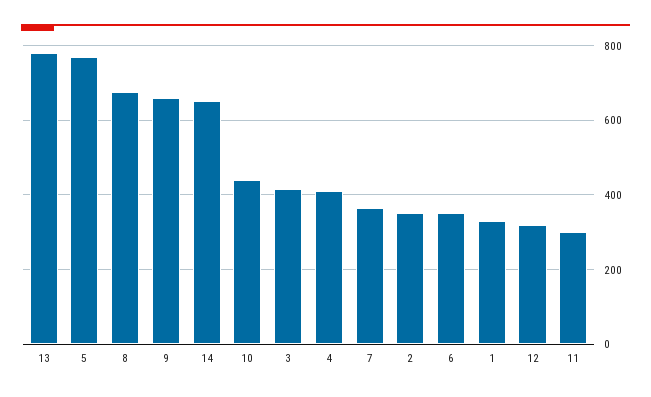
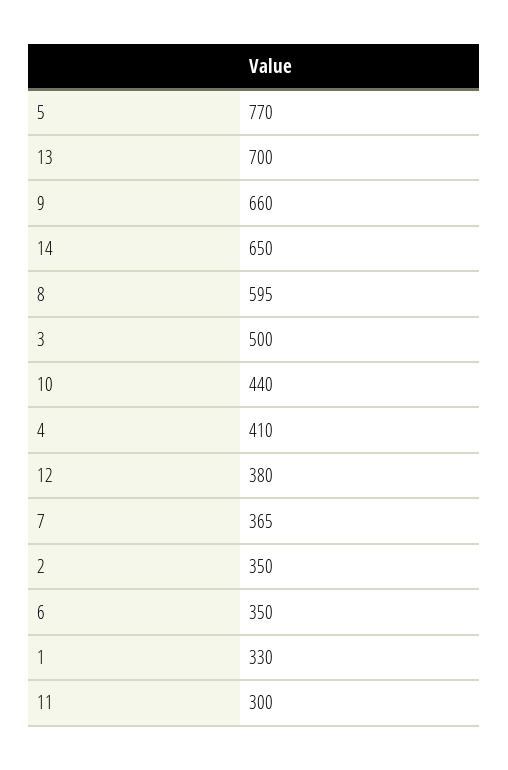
  {
-   "13": 780,
+   "13": 700,
    "5": 770,
-   "8": 680,
+   "8": 595,
    "9": 660,
    "14": 650,
    "10": 440,
-   "3": 420,
+   "3": 500,
    "4": 410,
    "7": 365,
    "2": 350,
    "6": 350,
    "1": 330,
-   "12": 320,
+   "12": 380,
    "11": 300
  }

